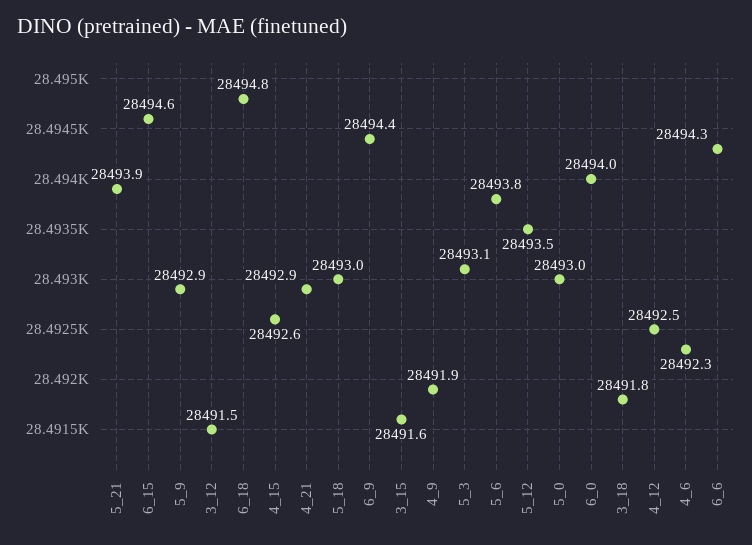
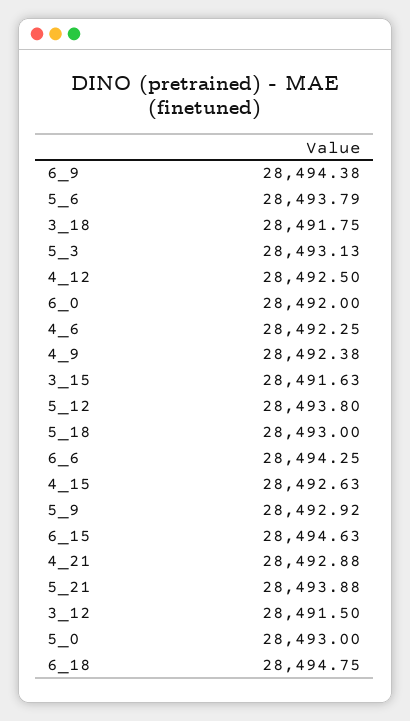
  {
    "5_21": 28493.88,
    "6_15": 28494.63,
    "5_9": 28492.92,
    "3_12": 28491.5,
    "6_18": 28494.75,
    "4_15": 28492.63,
    "4_21": 28492.88,
    "5_18": 28493,
    "6_9": 28494.38,
    "3_15": 28491.63,
-   "4_9": 28491.9,
+   "4_9": 28492.38,
    "5_3": 28493.13,
    "5_6": 28493.79,
-   "5_12": 28493.5,
+   "5_12": 28493.8,
    "5_0": 28493,
-   "6_0": 28494,
+   "6_0": 28492,
    "3_18": 28491.75,
    "4_12": 28492.5,
    "4_6": 28492.25,
    "6_6": 28494.25
  }

